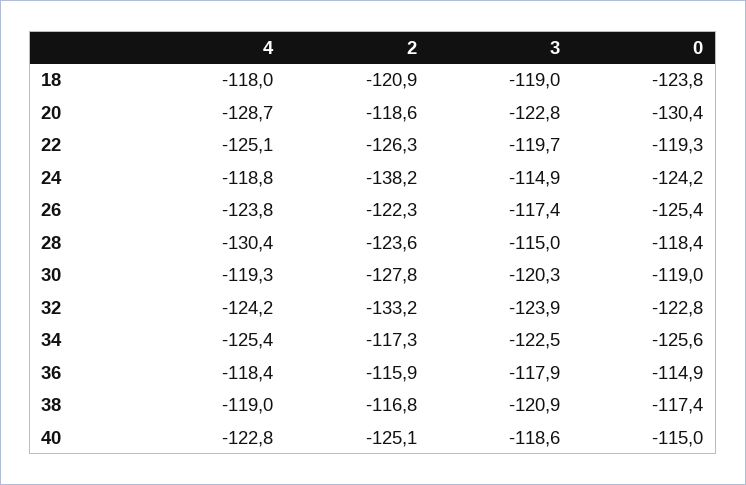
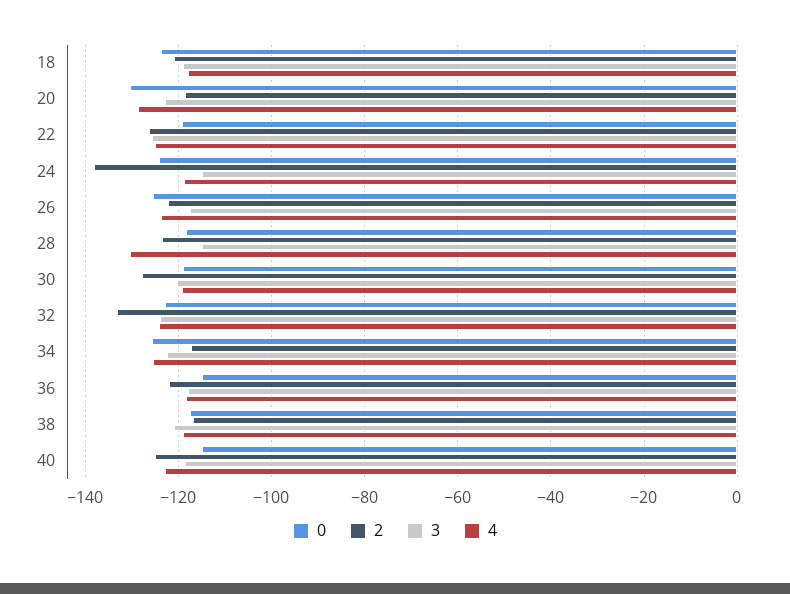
  {
    "4": {
      "18": -118,
      "20": -128.7,
      "22": -125.1,
      "24": -118.8,
      "26": -123.8,
      "28": -130.4,
      "30": -119.3,
      "32": -124.2,
      "34": -125.4,
      "36": -118.4,
      "38": -119,
      "40": -122.8
    },
    "2": {
      "18": -120.9,
      "20": -118.6,
      "22": -126.3,
      "24": -138.2,
      "26": -122.3,
      "28": -123.6,
      "30": -127.8,
      "32": -133.2,
      "34": -117.3,
-     "36": -115.9,
+     "36": -122,
      "38": -116.8,
      "40": -125.1
    },
    "3": {
      "18": -119,
      "20": -122.8,
-     "22": -119.7,
+     "22": -126,
      "24": -114.9,
      "26": -117.4,
      "28": -115,
      "30": -120.3,
      "32": -123.9,
      "34": -122.5,
      "36": -117.9,
      "38": -120.9,
      "40": -118.6
    },
    "0": {
      "18": -123.8,
      "20": -130.4,
      "22": -119.3,
      "24": -124.2,
      "26": -125.4,
      "28": -118.4,
      "30": -119,
      "32": -122.8,
      "34": -125.6,
      "36": -114.9,
      "38": -117.4,
      "40": -115
    }
  }

